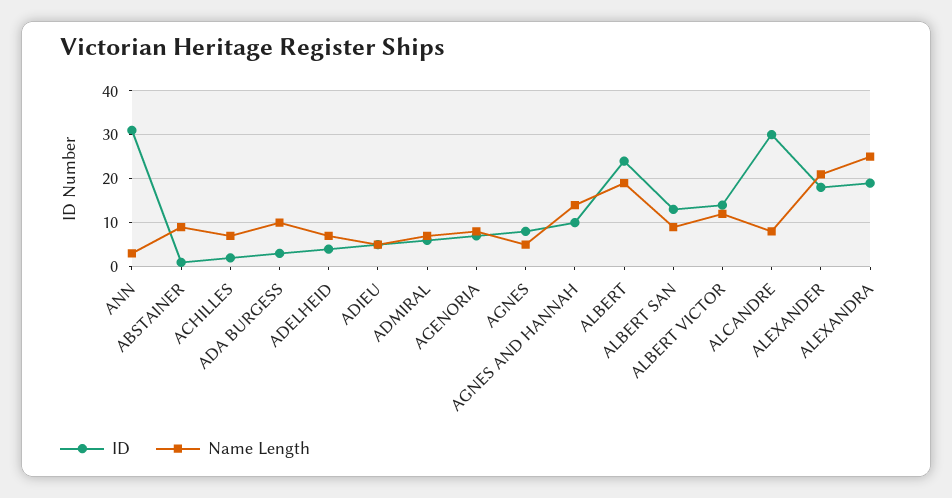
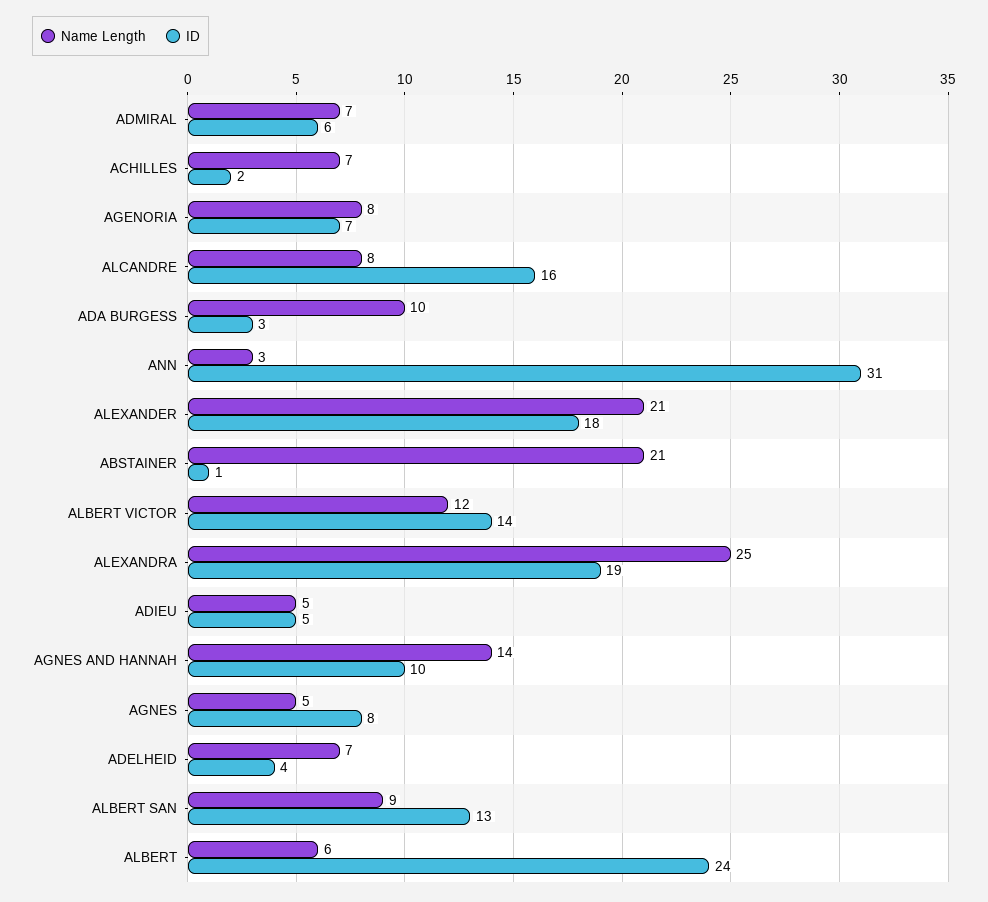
  {
    "ID": {
      "ANN": 31,
      "ABSTAINER": 1,
      "ACHILLES": 2,
      "ADA BURGESS": 3,
      "ADELHEID": 4,
      "ADIEU": 5,
      "ADMIRAL": 6,
      "AGENORIA": 7,
      "AGNES": 8,
      "AGNES AND HANNAH": 10,
      "ALBERT": 24,
      "ALBERT SAN": 13,
      "ALBERT VICTOR": 14,
-     "ALCANDRE": 30,
+     "ALCANDRE": 16,
      "ALEXANDER": 18,
      "ALEXANDRA": 19
    },
    "Name Length": {
      "ANN": 3,
-     "ABSTAINER": 10,
+     "ABSTAINER": 21,
      "ACHILLES": 7,
      "ADA BURGESS": 10,
      "ADELHEID": 7,
      "ADIEU": 5,
      "ADMIRAL": 7,
      "AGENORIA": 8,
      "AGNES": 5,
      "AGNES AND HANNAH": 14,
-     "ALBERT": 20,
+     "ALBERT": 6,
      "ALBERT SAN": 9,
      "ALBERT VICTOR": 12,
      "ALCANDRE": 8,
      "ALEXANDER": 21,
      "ALEXANDRA": 25
    }
  }

